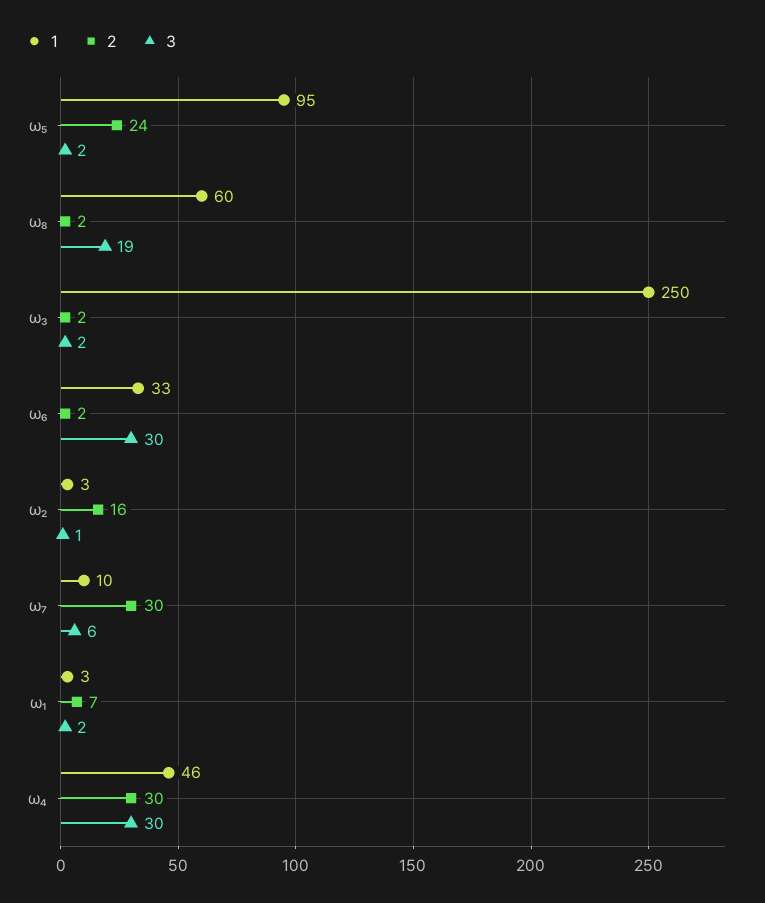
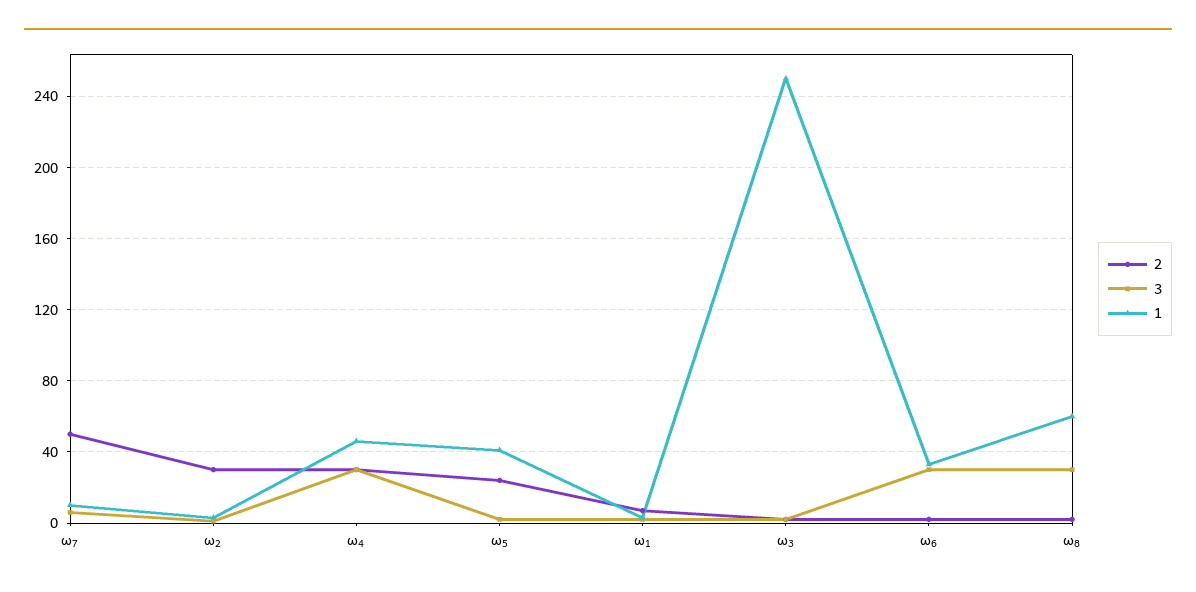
  {
    "1": {
-     "ω₅": 95,
+     "ω₅": 40,
      "ω₈": 60,
      "ω₃": 250,
      "ω₆": 33,
      "ω₂": 3,
      "ω₇": 10,
      "ω₁": 3,
      "ω₄": 46
    },
    "2": {
      "ω₅": 24,
      "ω₈": 2,
      "ω₃": 2,
      "ω₆": 2,
-     "ω₂": 16,
+     "ω₂": 30,
-     "ω₇": 30,
+     "ω₇": 50,
      "ω₁": 7,
      "ω₄": 30
    },
    "3": {
      "ω₅": 2,
-     "ω₈": 19,
+     "ω₈": 30,
      "ω₃": 2,
      "ω₆": 30,
      "ω₂": 1,
      "ω₇": 6,
      "ω₁": 2,
      "ω₄": 30
    }
  }

